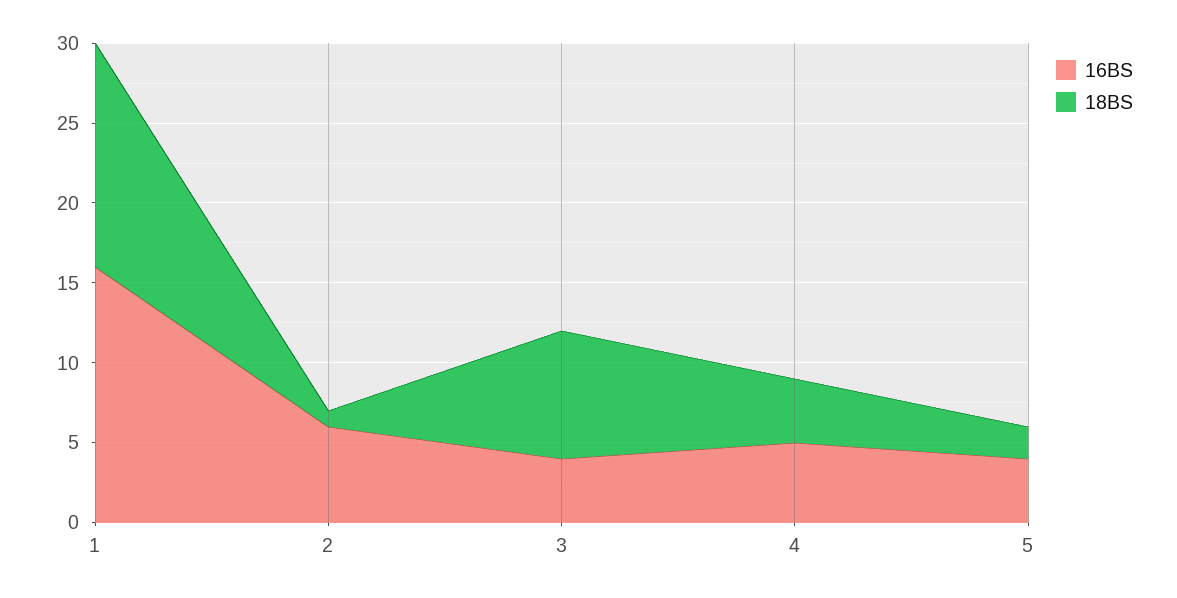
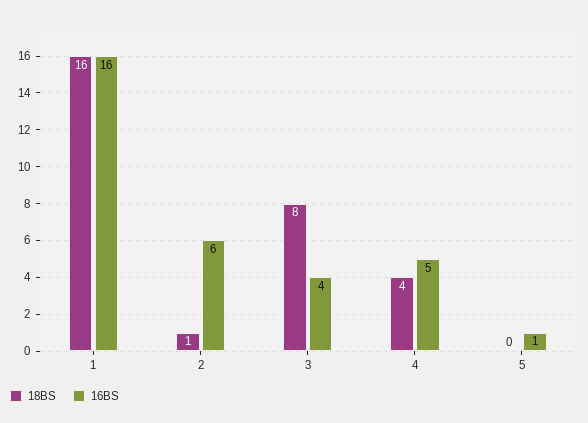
  {
    "16BS": {
      "1": 16,
      "2": 6,
      "3": 4,
      "4": 5,
-     "5": 4
+     "5": 1
    },
    "18BS": {
-     "1": 14,
+     "1": 16,
      "2": 1,
      "3": 8,
      "4": 4,
-     "5": 2
+     "5": 0
    }
  }

